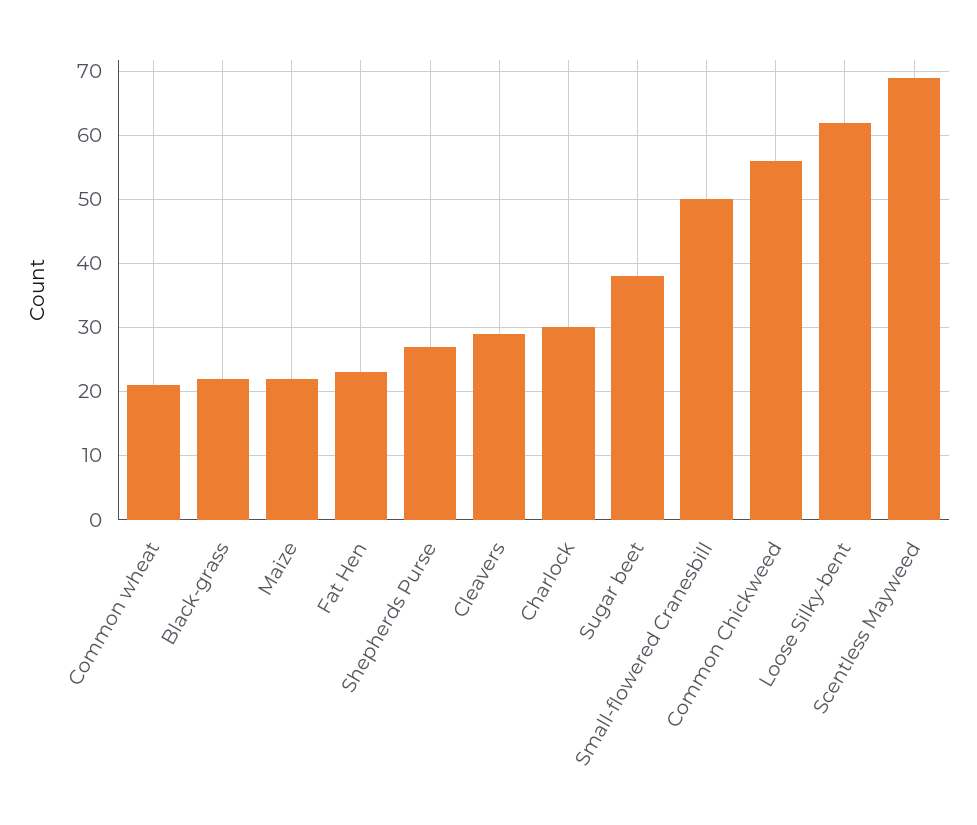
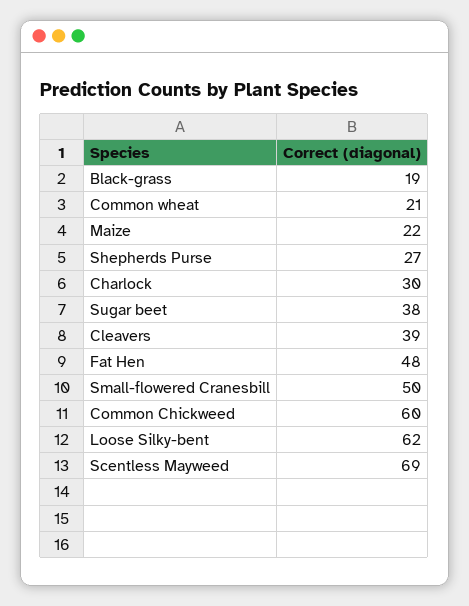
  {
    "Common wheat": 21,
-   "Black-grass": 22,
+   "Black-grass": 19,
    "Maize": 22,
-   "Fat Hen": 23,
+   "Fat Hen": 48,
    "Shepherds Purse": 27,
-   "Cleavers": 29,
+   "Cleavers": 39,
    "Charlock": 30,
    "Sugar beet": 38,
    "Small-flowered Cranesbill": 50,
-   "Common Chickweed": 56,
+   "Common Chickweed": 60,
    "Loose Silky-bent": 62,
    "Scentless Mayweed": 69
  }

